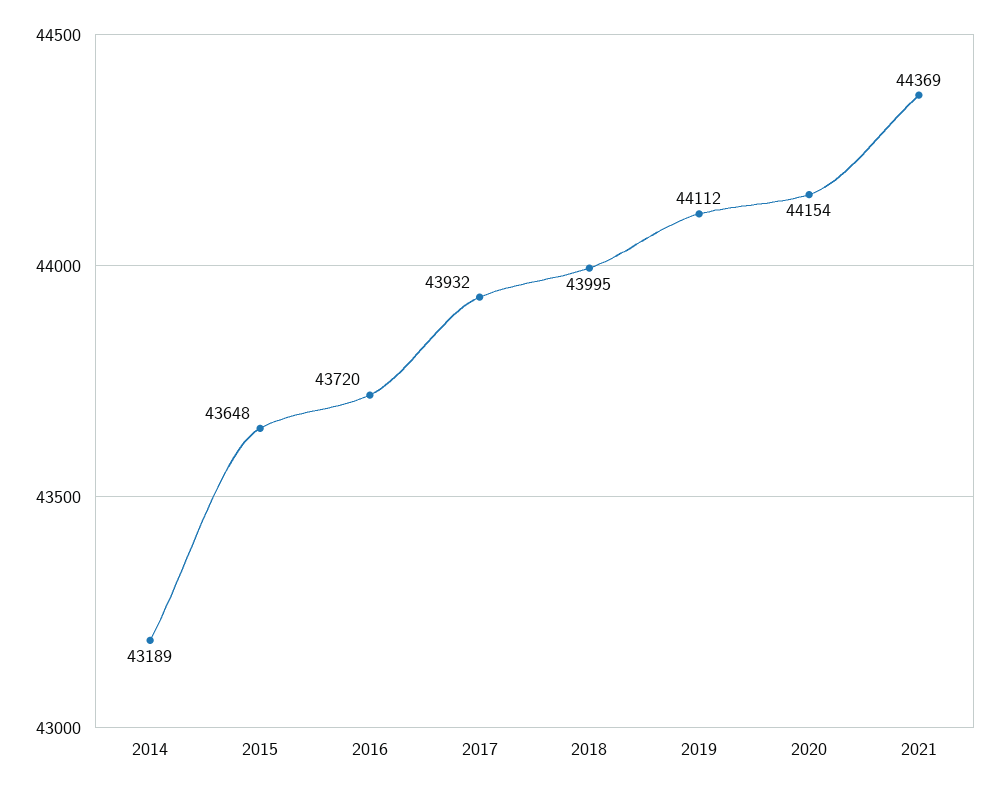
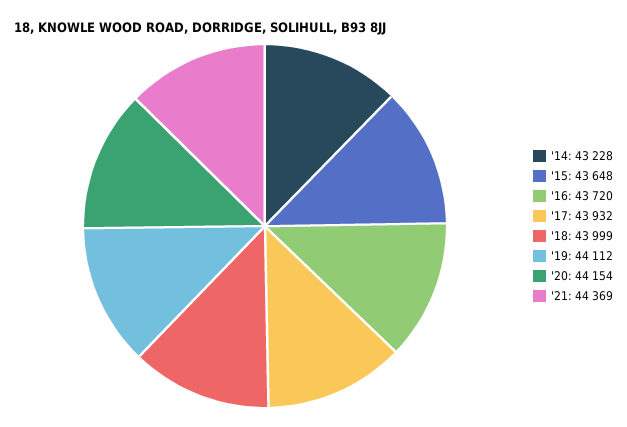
  {
-   "2014": 43189,
+   "2014": 43228,
    "2015": 43648,
    "2016": 43720,
    "2017": 43932,
-   "2018": 43995,
+   "2018": 43999,
    "2019": 44112,
    "2020": 44154,
    "2021": 44369
  }

